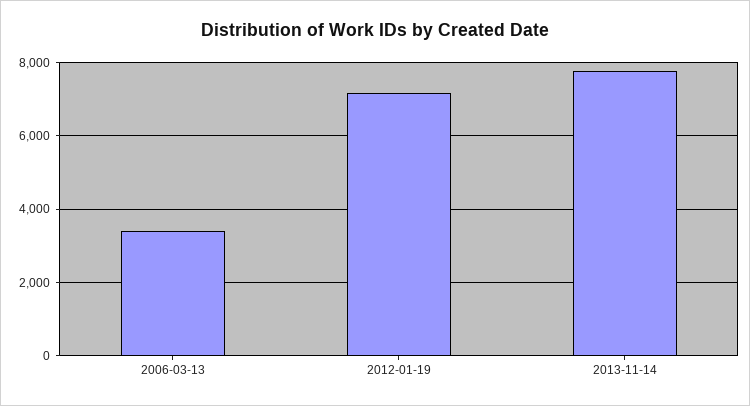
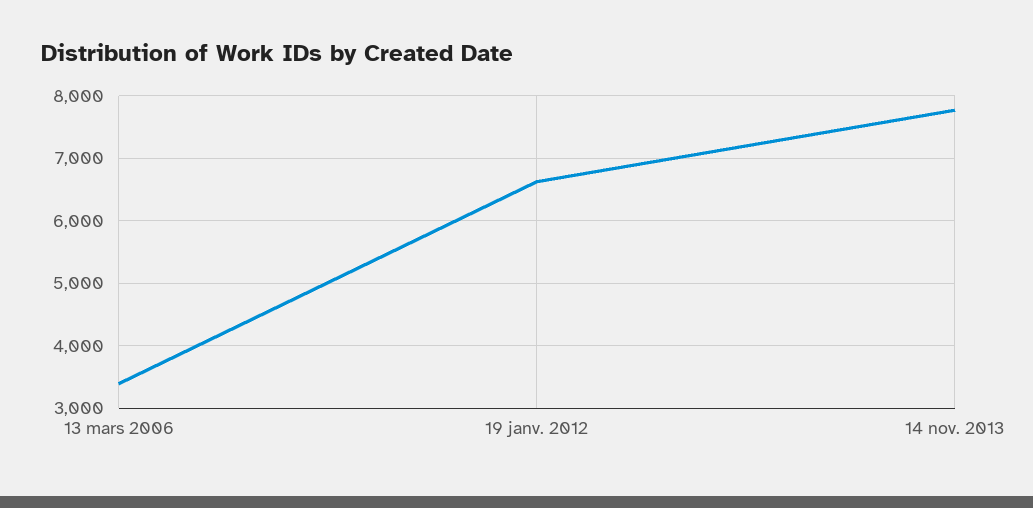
  {
    "2006-03-13": 3400,
-   "2012-01-19": 7200,
+   "2012-01-19": 6600,
    "2013-11-14": 7800
  }

